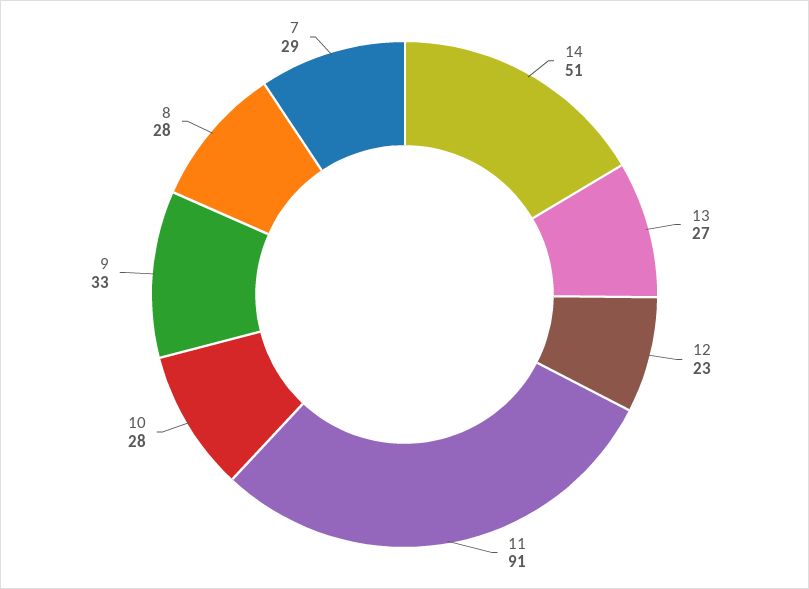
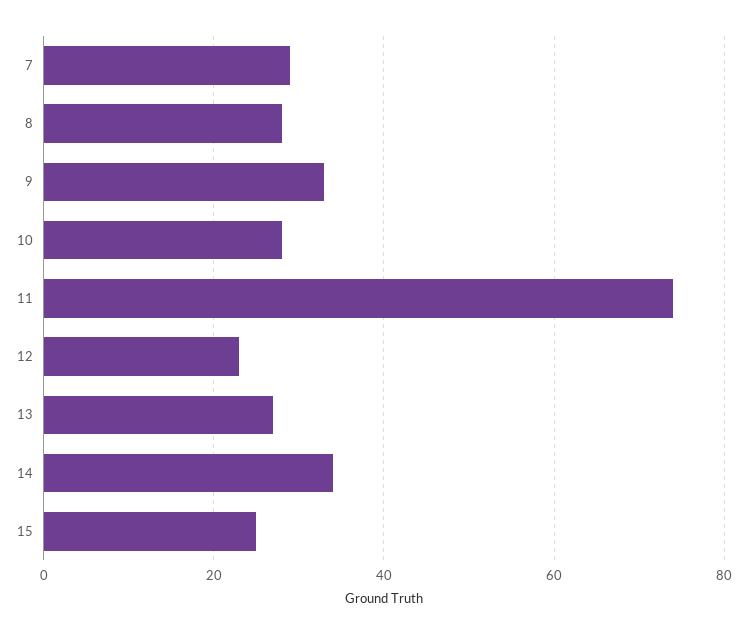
  {
-   "14": 51,
+   "14": 35,
    "13": 27,
    "12": 23,
-   "11": 91,
+   "11": 75,
    "10": 28,
    "9": 33,
    "8": 28,
-   "7": 29
+   "7": 29,
+   "15": 25
  }

